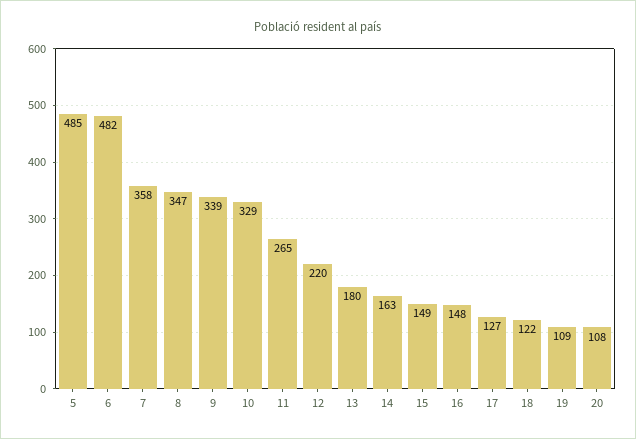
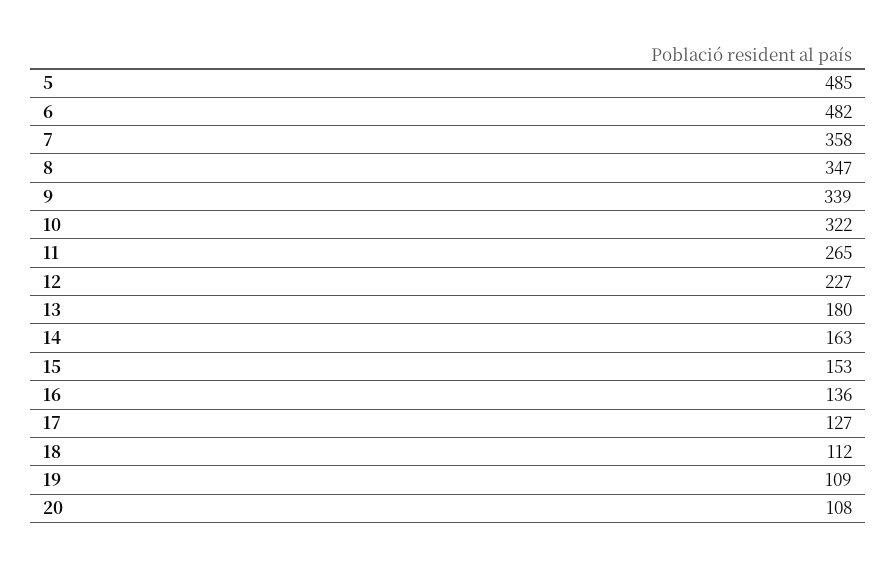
  {
    "5": 485,
    "6": 482,
    "7": 358,
    "8": 347,
    "9": 339,
-   "10": 329,
+   "10": 322,
    "11": 265,
-   "12": 220,
+   "12": 227,
    "13": 180,
    "14": 163,
-   "15": 149,
+   "15": 153,
-   "16": 148,
+   "16": 136,
    "17": 127,
-   "18": 122,
+   "18": 112,
    "19": 109,
    "20": 108
  }

